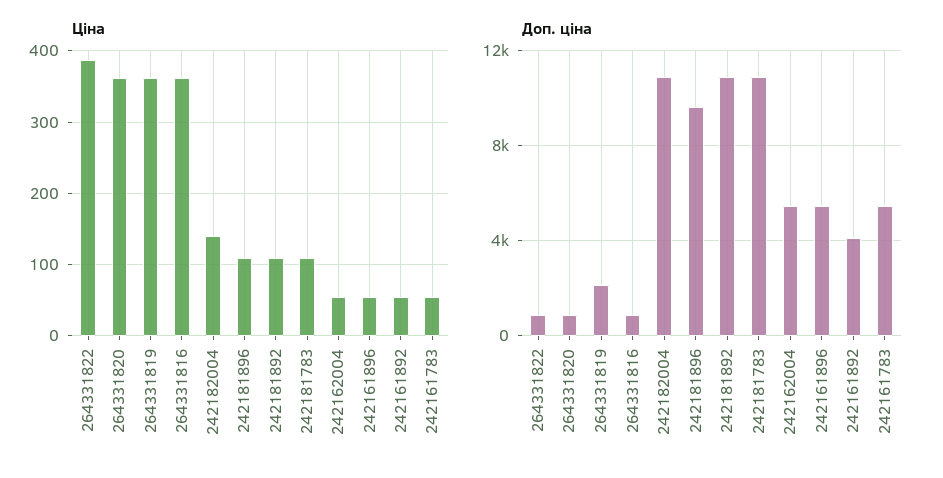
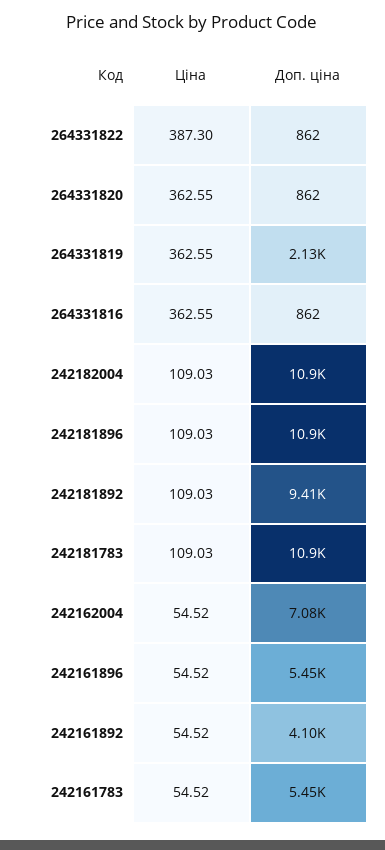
  {
    "Ціна": {
      "264331822": 387.3,
      "264331820": 362.55,
      "264331819": 362.55,
      "264331816": 362.55,
-     "242182004": 140,
+     "242182004": 109.03,
      "242181896": 109.03,
      "242181892": 109.03,
      "242181783": 109.03,
      "242162004": 54.52,
      "242161896": 54.52,
      "242161892": 54.52,
      "242161783": 54.52
    },
    "Доп. ціна": {
      "264331822": 862,
      "264331820": 862,
      "264331819": 2130,
      "264331816": 862,
      "242182004": 10900,
-     "242181896": 9500,
+     "242181896": 10900,
-     "242181892": 11000,
+     "242181892": 9410,
      "242181783": 10900,
-     "242162004": 5500,
+     "242162004": 7080,
      "242161896": 5450,
      "242161892": 4100,
      "242161783": 5450
    }
  }

